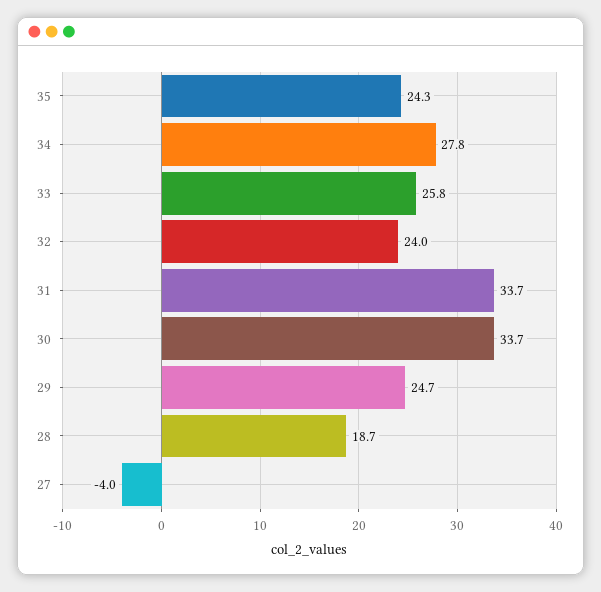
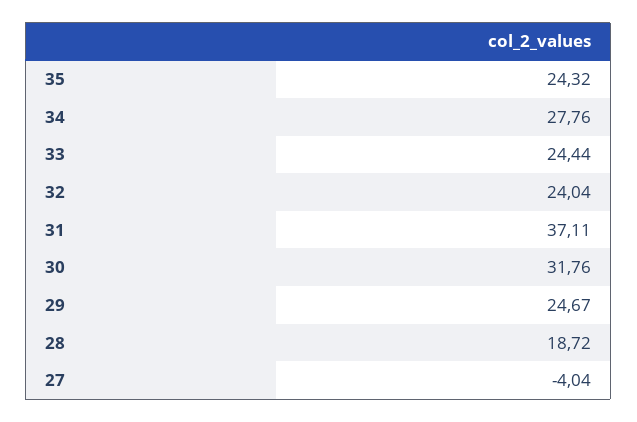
  {
    "35": 24.32,
    "34": 27.76,
-   "33": 25.8,
+   "33": 24.44,
    "32": 24.04,
-   "31": 33.7,
+   "31": 37.11,
-   "30": 33.7,
+   "30": 31.76,
    "29": 24.67,
    "28": 18.72,
    "27": -4.04
  }

